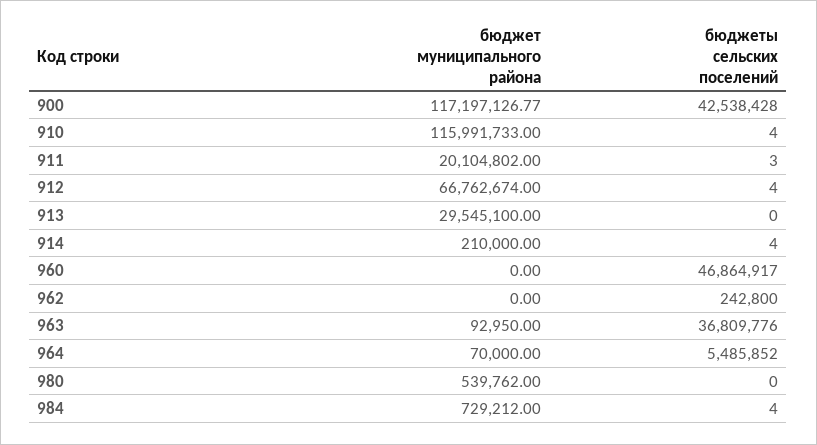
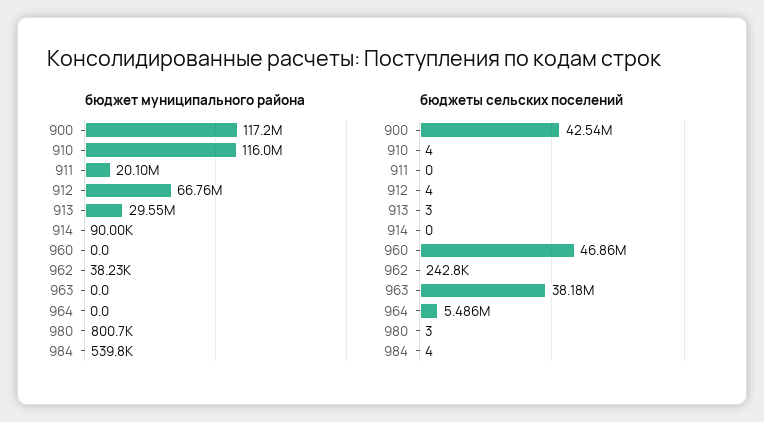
  {
    "бюджет муниципального района": {
      "900": 117197126.77,
      "910": 115991733,
      "911": 20104802,
      "912": 66762674,
      "913": 29545100,
-     "914": 210000,
+     "914": 90000,
      "960": 0,
-     "962": 0,
+     "962": 38230,
-     "963": 92950,
+     "963": 0,
-     "964": 70000,
+     "964": 0,
-     "980": 539762,
+     "980": 800700,
-     "984": 729212
+     "984": 539800
    },
    "бюджеты сельских поселений": {
      "900": 42538428,
      "910": 4,
-     "911": 3,
+     "911": 0,
      "912": 4,
-     "913": 0,
+     "913": 3,
-     "914": 4,
+     "914": 0,
      "960": 46864917,
      "962": 242800,
-     "963": 36809776,
+     "963": 38180000,
      "964": 5485852,
-     "980": 0,
+     "980": 3,
      "984": 4
    }
  }

